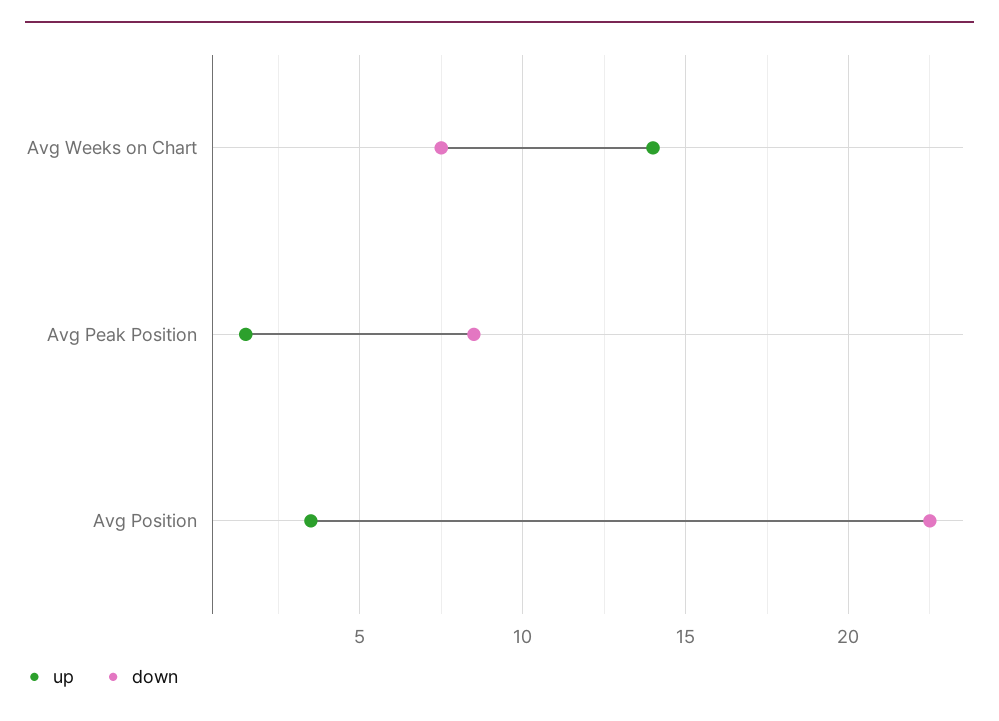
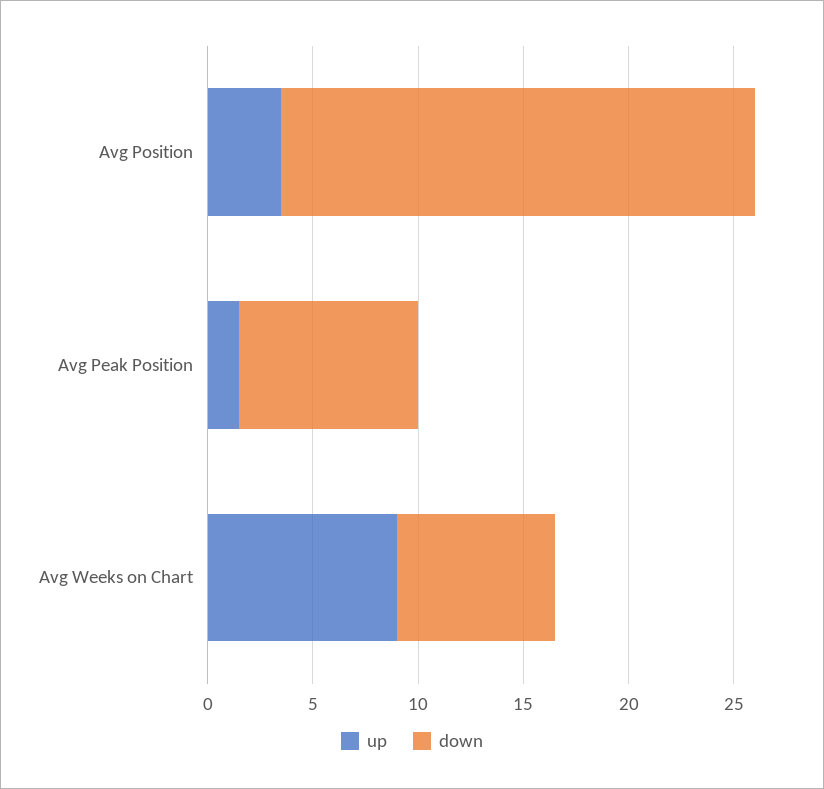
  {
    "up": {
-     "Avg Weeks on Chart": 14,
+     "Avg Weeks on Chart": 9,
      "Avg Peak Position": 1.5,
      "Avg Position": 3.5
    },
    "down": {
      "Avg Weeks on Chart": 7.5,
      "Avg Peak Position": 8.5,
      "Avg Position": 22.5
    }
  }

